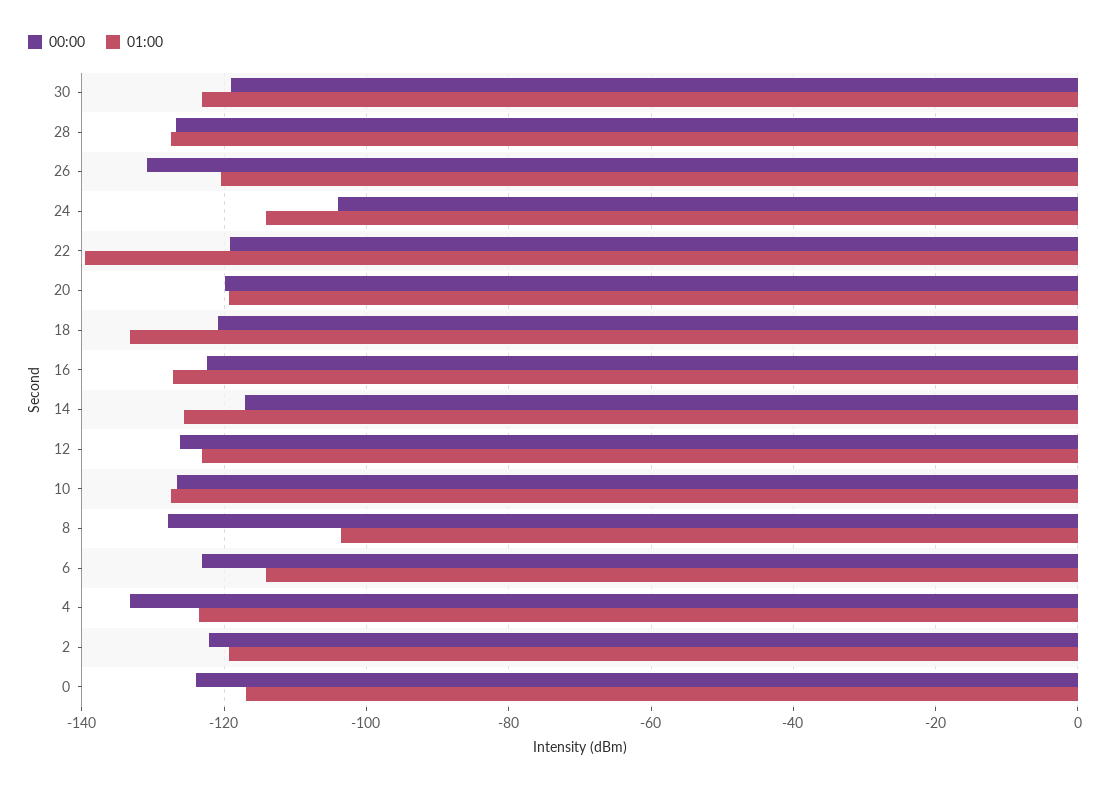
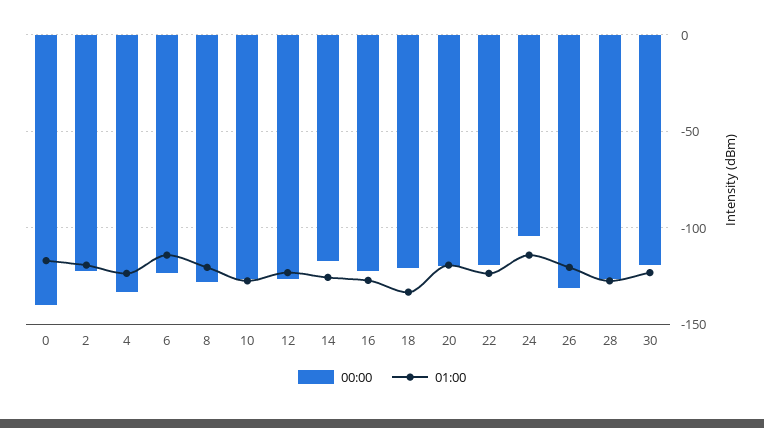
  {
    "00:00": {
      "30": -120,
      "28": -126,
      "26": -130,
      "24": -104,
      "22": -120,
      "20": -120,
      "18": -120,
      "16": -122,
      "14": -118,
      "12": -126,
      "10": -126,
      "8": -128,
      "6": -124,
      "4": -134,
      "2": -122,
-     "0": -124
+     "0": -140
    },
    "01:00": {
      "30": -124,
      "28": -128,
      "26": -120,
      "24": -114,
-     "22": -140,
+     "22": -125,
      "20": -120,
      "18": -134,
      "16": -128,
      "14": -126,
      "12": -124,
      "10": -128,
-     "8": -104,
+     "8": -120,
      "6": -114,
      "4": -124,
      "2": -120,
      "0": -116
    }
  }

